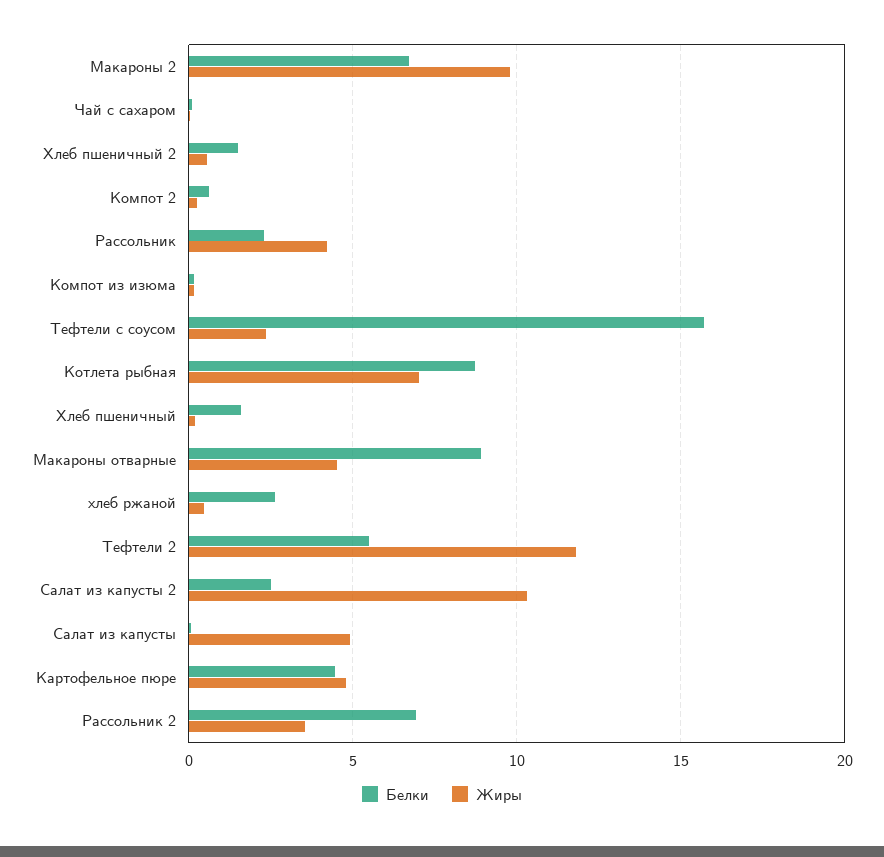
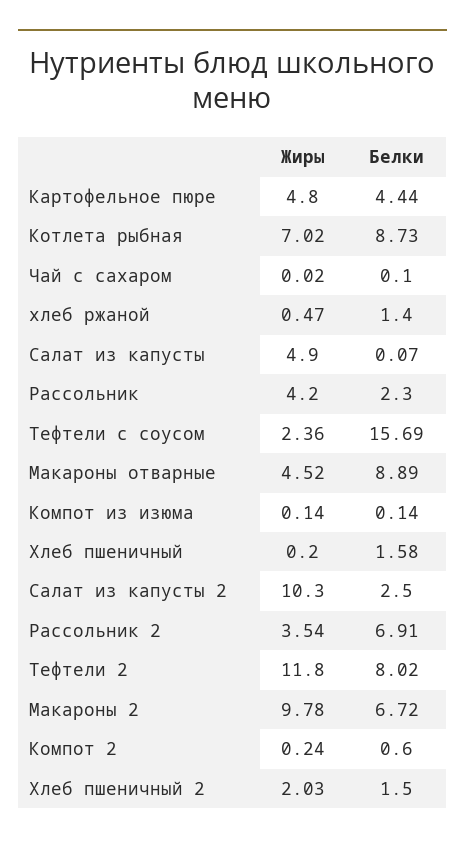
  {
    "Белки": {
      "Макароны 2": 6.72,
      "Чай с сахаром": 0.1,
      "Хлеб пшеничный 2": 1.5,
      "Компот 2": 0.6,
      "Рассольник": 2.3,
      "Компот из изюма": 0.14,
      "Тефтели с соусом": 15.69,
      "Котлета рыбная": 8.73,
      "Хлеб пшеничный": 1.58,
      "Макароны отварные": 8.89,
-     "хлеб ржаной": 2.5,
+     "хлеб ржаной": 1.4,
-     "Тефтели 2": 5.5,
+     "Тефтели 2": 8.02,
      "Салат из капусты 2": 2.5,
      "Салат из капусты": 0.07,
      "Картофельное пюре": 4.44,
      "Рассольник 2": 6.91
    },
    "Жиры": {
      "Макароны 2": 9.78,
      "Чай с сахаром": 0.02,
-     "Хлеб пшеничный 2": 0.5,
+     "Хлеб пшеничный 2": 2.03,
      "Компот 2": 0.24,
      "Рассольник": 4.2,
      "Компот из изюма": 0.14,
      "Тефтели с соусом": 2.36,
      "Котлета рыбная": 7.02,
      "Хлеб пшеничный": 0.2,
      "Макароны отварные": 4.52,
      "хлеб ржаной": 0.47,
      "Тефтели 2": 11.8,
      "Салат из капусты 2": 10.3,
      "Салат из капусты": 4.9,
      "Картофельное пюре": 4.8,
      "Рассольник 2": 3.54
    }
  }

